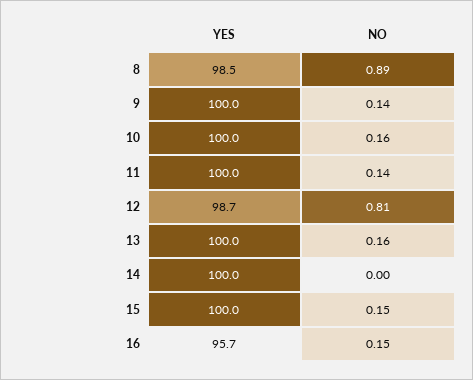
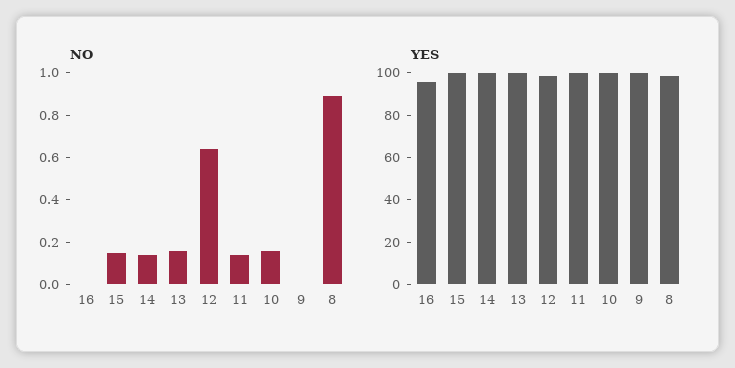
  {
    "YES": {
      "8": 98.5,
      "9": 100,
      "10": 100,
      "11": 100,
      "12": 98.7,
      "13": 100,
      "14": 100,
      "15": 100,
      "16": 95.7
    },
    "NO": {
      "8": 0.89,
-     "9": 0.14,
+     "9": 0,
      "10": 0.16,
      "11": 0.14,
-     "12": 0.81,
+     "12": 0.65,
      "13": 0.16,
-     "14": 0,
+     "14": 0.15,
      "15": 0.15,
-     "16": 0.15
+     "16": 0
    }
  }

